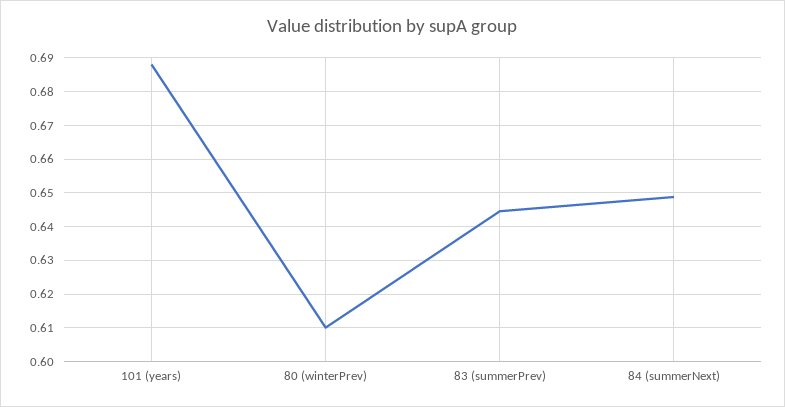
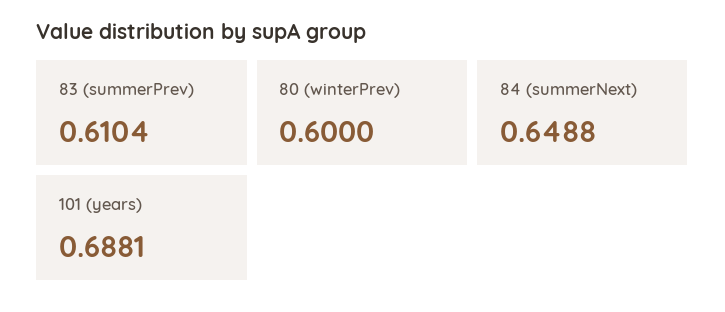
  {
    "101 (years)": 0.6881,
-   "80 (winterPrev)": 0.61,
+   "80 (winterPrev)": 0.6,
-   "83 (summerPrev)": 0.644,
+   "83 (summerPrev)": 0.6104,
    "84 (summerNext)": 0.6488
  }

